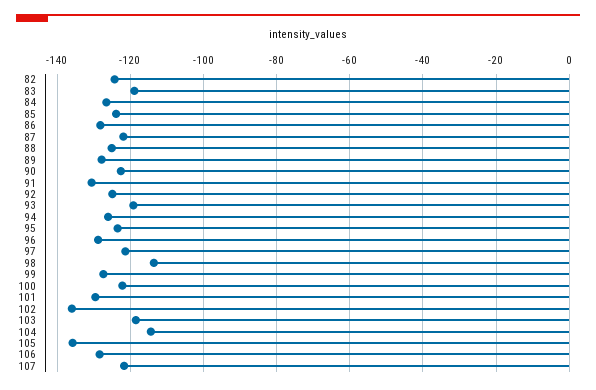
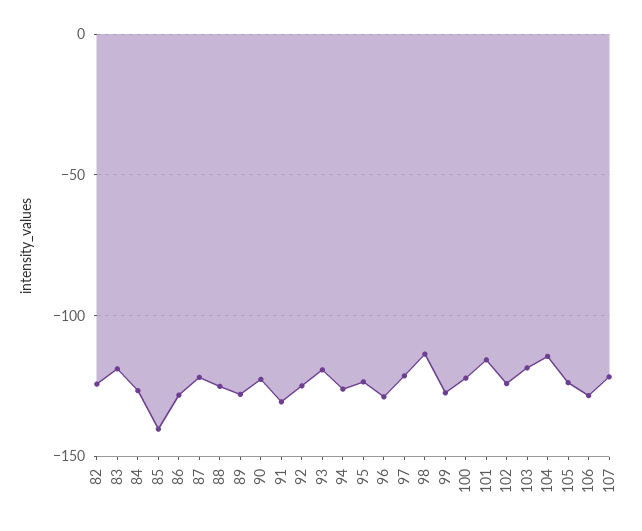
  {
    "82": -124,
    "83": -118,
    "84": -126,
-   "85": -124,
+   "85": -140,
    "86": -128,
    "87": -122,
    "88": -126,
    "89": -128,
    "90": -122,
    "91": -130,
    "92": -124,
    "93": -120,
    "94": -126,
    "95": -124,
    "96": -128,
    "97": -122,
    "98": -114,
    "99": -128,
    "100": -122,
-   "101": -130,
+   "101": -115,
-   "102": -136,
+   "102": -125,
    "103": -118,
    "104": -114,
-   "105": -136,
+   "105": -125,
    "106": -128,
    "107": -122
  }

